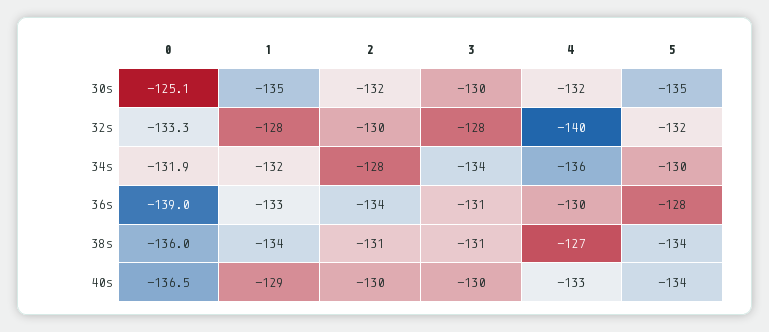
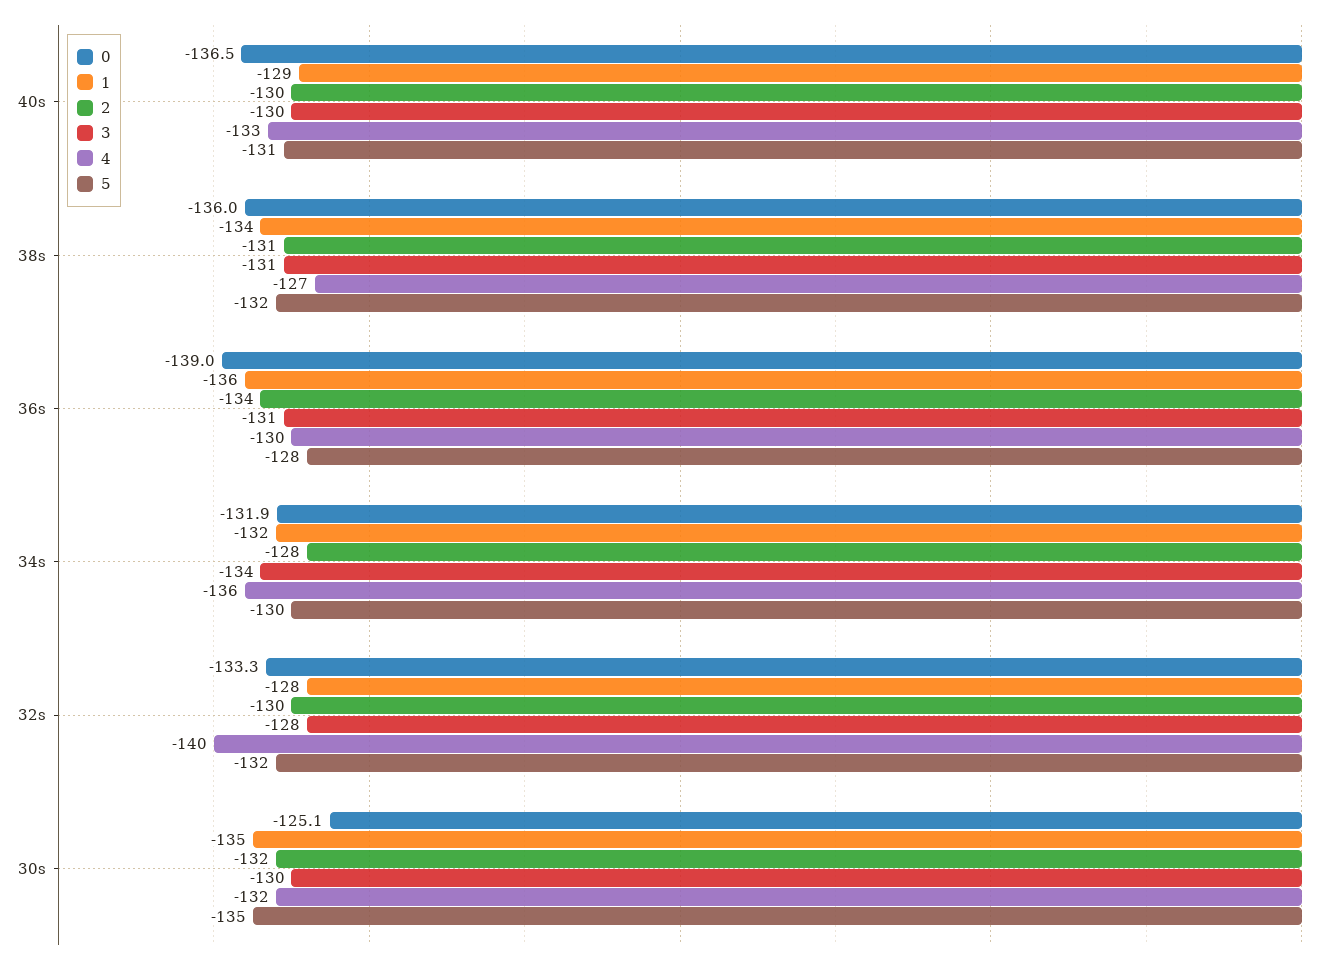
  {
    "0": {
      "30s": -125.1,
      "32s": -133.3,
      "34s": -131.9,
      "36s": -139,
      "38s": -136,
      "40s": -136.5
    },
    "1": {
      "30s": -135,
      "32s": -128,
      "34s": -132,
-     "36s": -133,
+     "36s": -136,
      "38s": -134,
      "40s": -129
    },
    "2": {
      "30s": -132,
      "32s": -130,
      "34s": -128,
      "36s": -134,
      "38s": -131,
      "40s": -130
    },
    "3": {
      "30s": -130,
      "32s": -128,
      "34s": -134,
      "36s": -131,
      "38s": -131,
      "40s": -130
    },
    "4": {
      "30s": -132,
      "32s": -140,
      "34s": -136,
      "36s": -130,
      "38s": -127,
      "40s": -133
    },
    "5": {
      "30s": -135,
      "32s": -132,
      "34s": -130,
      "36s": -128,
-     "38s": -134,
+     "38s": -132,
-     "40s": -134
+     "40s": -131
    }
  }

